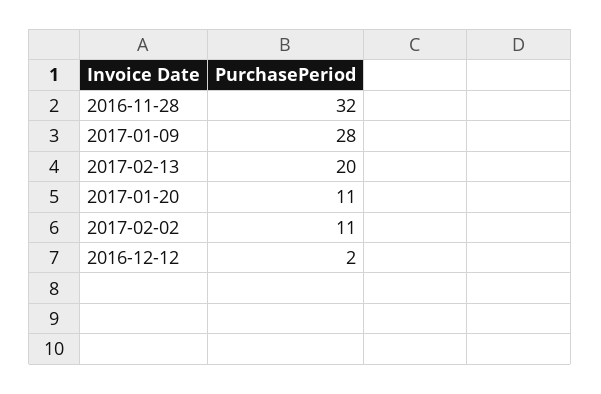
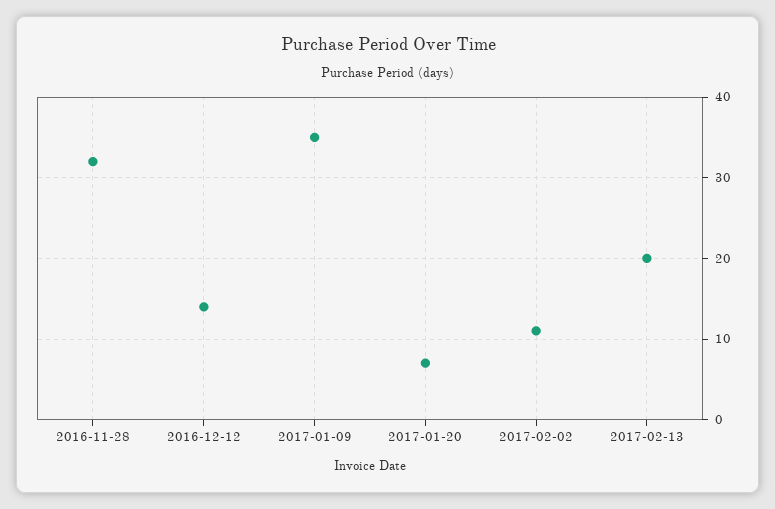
  {
    "2016-11-28": 32,
-   "2017-01-09": 28,
+   "2017-01-09": 35,
    "2017-02-13": 20,
-   "2017-01-20": 11,
+   "2017-01-20": 7,
    "2017-02-02": 11,
-   "2016-12-12": 2
+   "2016-12-12": 14
  }

